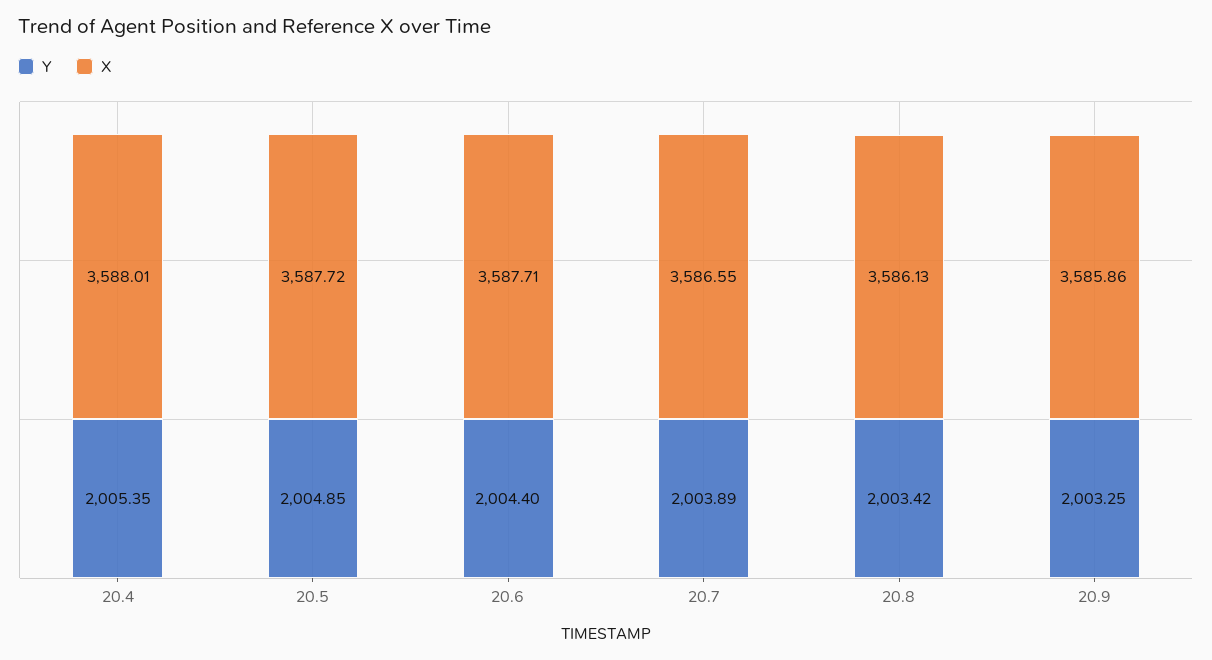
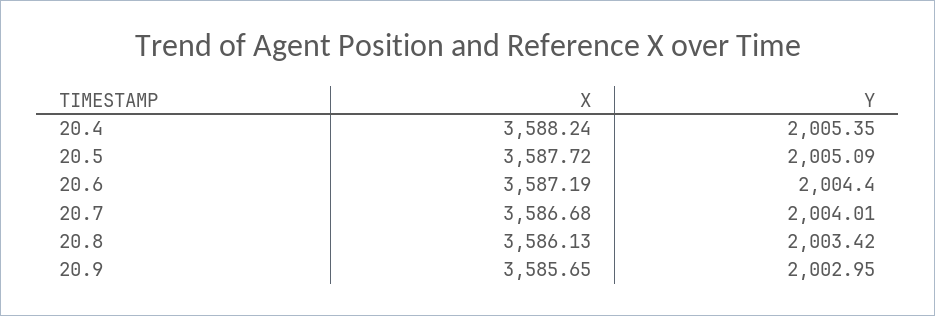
  {
    "Y": {
      "20.4": 2005.35,
-     "20.5": 2004.85,
+     "20.5": 2005.09,
      "20.6": 2004.4,
-     "20.7": 2003.89,
+     "20.7": 2004.01,
      "20.8": 2003.42,
-     "20.9": 2003.25
+     "20.9": 2002.95
    },
    "X": {
-     "20.4": 3588.01,
+     "20.4": 3588.24,
      "20.5": 3587.72,
-     "20.6": 3587.71,
+     "20.6": 3587.19,
-     "20.7": 3586.55,
+     "20.7": 3586.68,
      "20.8": 3586.13,
-     "20.9": 3585.86
+     "20.9": 3585.65
    }
  }

